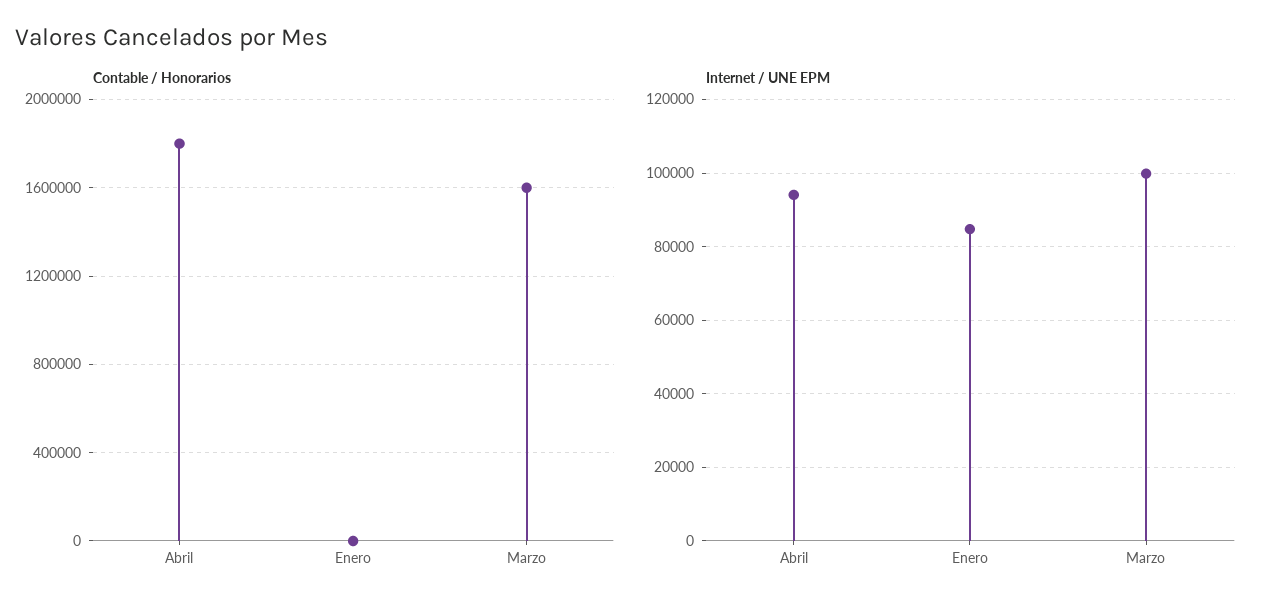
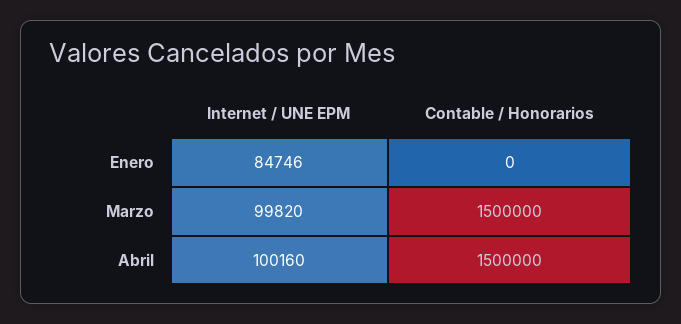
  {
    "Contable / Honorarios": {
-     "Abril": 1800000,
+     "Abril": 1500000,
      "Enero": 0,
-     "Marzo": 1600000
+     "Marzo": 1500000
    },
    "Internet / UNE EPM": {
-     "Abril": 94000,
+     "Abril": 100160,
      "Enero": 84746,
      "Marzo": 99820
    }
  }

